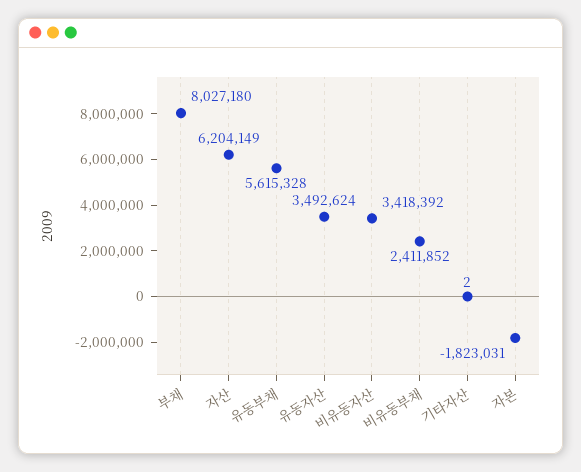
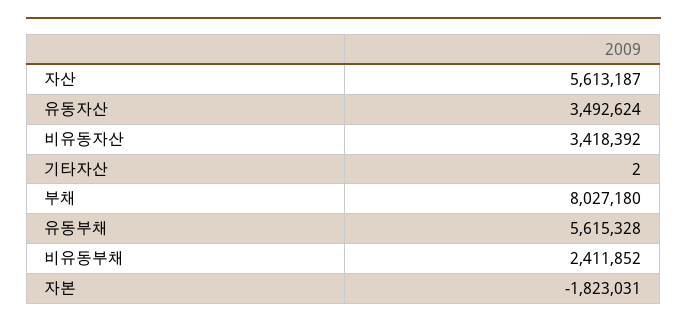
  {
    "부채": 8027180,
-   "자산": 6204149,
+   "자산": 5613187,
    "유동부채": 5615328,
    "유동자산": 3492624,
    "비유동자산": 3418392,
    "비유동부채": 2411852,
    "기타자산": 2,
    "자본": -1823031
  }

